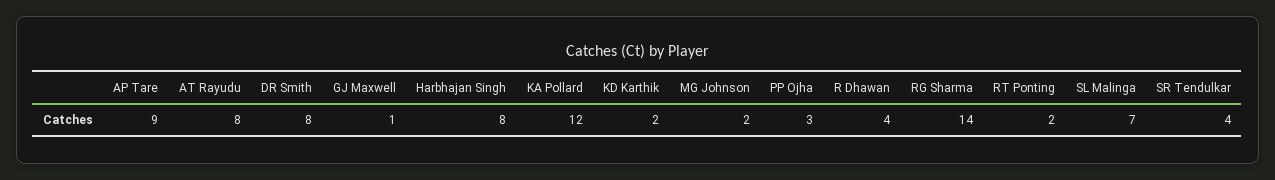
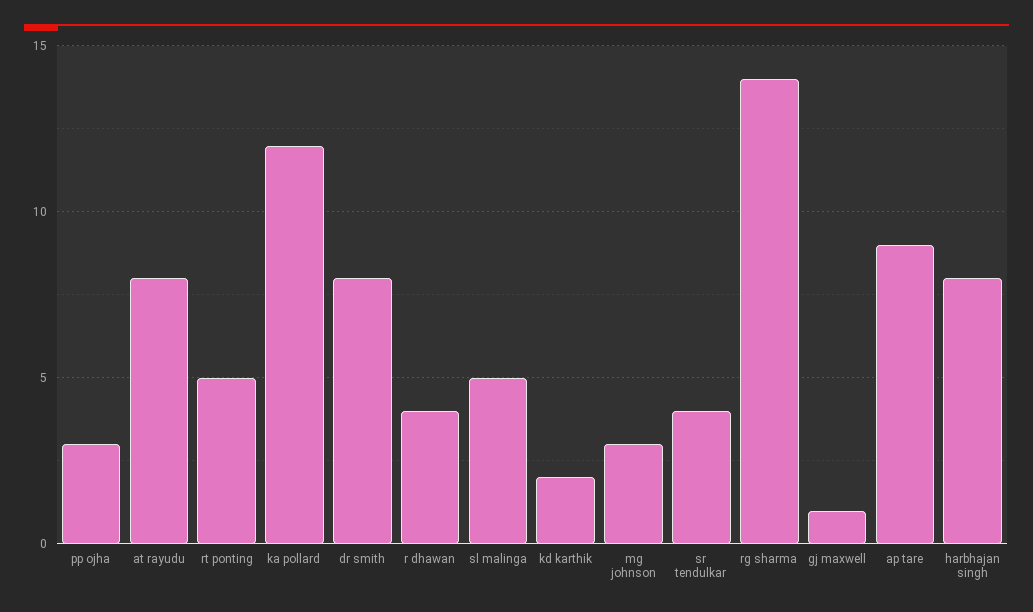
  {
    "AP Tare": 9,
    "AT Rayudu": 8,
    "DR Smith": 8,
    "GJ Maxwell": 1,
    "Harbhajan Singh": 8,
    "KA Pollard": 12,
    "KD Karthik": 2,
-   "MG Johnson": 2,
+   "MG Johnson": 3,
    "PP Ojha": 3,
    "R Dhawan": 4,
    "RG Sharma": 14,
-   "RT Ponting": 2,
+   "RT Ponting": 5,
-   "SL Malinga": 7,
+   "SL Malinga": 5,
    "SR Tendulkar": 4
  }

